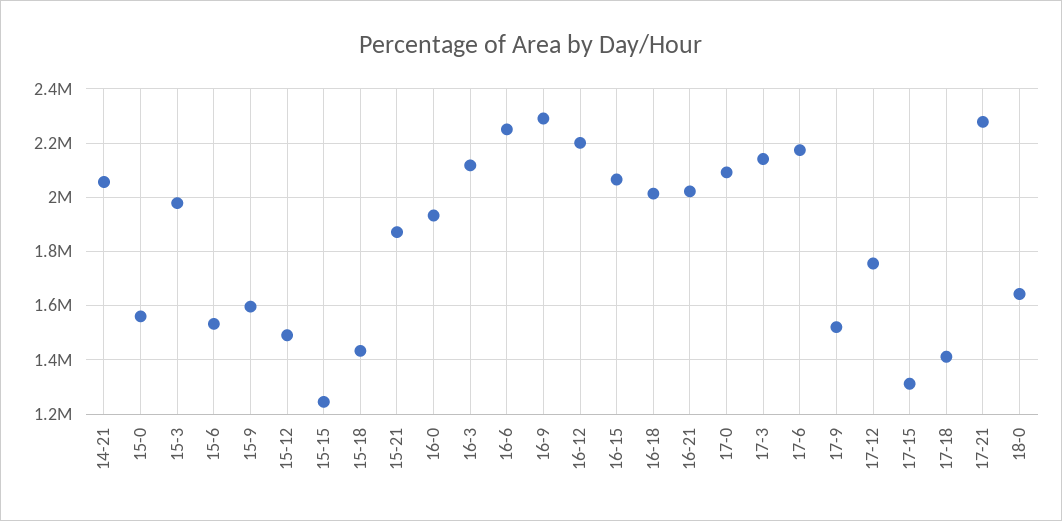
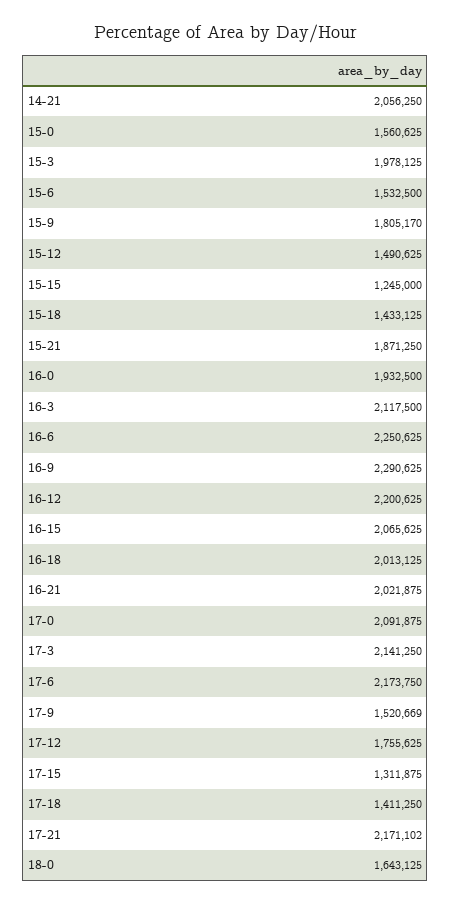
  {
    "14-21": 2056250,
    "15-0": 1560625,
    "15-3": 1978125,
    "15-6": 1532500,
-   "15-9": 1600000,
+   "15-9": 1805170,
    "15-12": 1490625,
    "15-15": 1245000,
    "15-18": 1433125,
    "15-21": 1871250,
    "16-0": 1932500,
    "16-3": 2117500,
    "16-6": 2250625,
    "16-9": 2290625,
    "16-12": 2200625,
    "16-15": 2065625,
    "16-18": 2013125,
    "16-21": 2021875,
    "17-0": 2091875,
    "17-3": 2141250,
    "17-6": 2173750,
    "17-9": 1520669,
    "17-12": 1755625,
    "17-15": 1311875,
    "17-18": 1411250,
-   "17-21": 2275000,
+   "17-21": 2171102,
    "18-0": 1643125
  }

